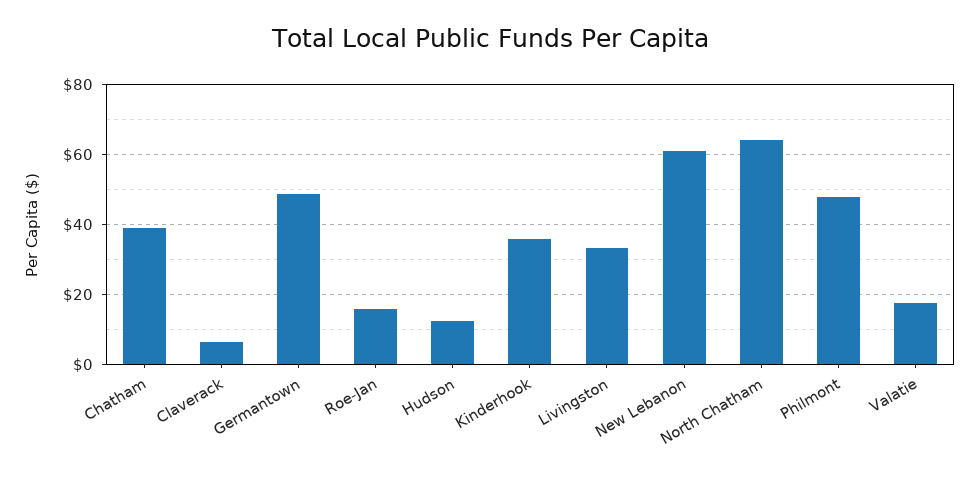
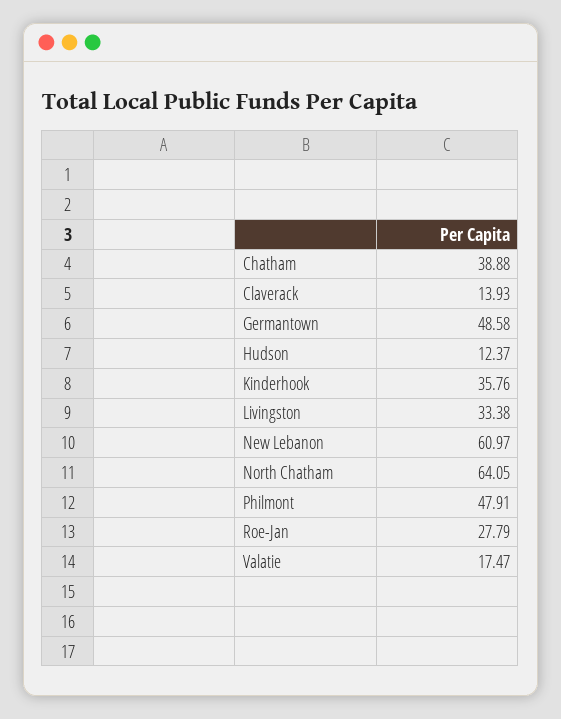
  {
    "Chatham": 38.88,
-   "Claverack": 6,
+   "Claverack": 13.93,
    "Germantown": 48.58,
-   "Roe-Jan": 16,
+   "Roe-Jan": 27.79,
    "Hudson": 12.37,
    "Kinderhook": 35.76,
    "Livingston": 33.38,
    "New Lebanon": 60.97,
    "North Chatham": 64.05,
    "Philmont": 47.91,
    "Valatie": 17.47
  }

